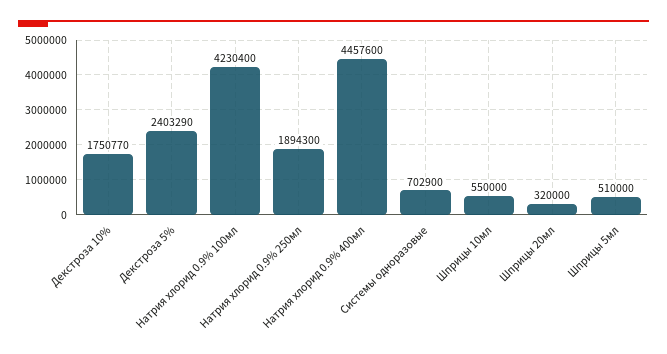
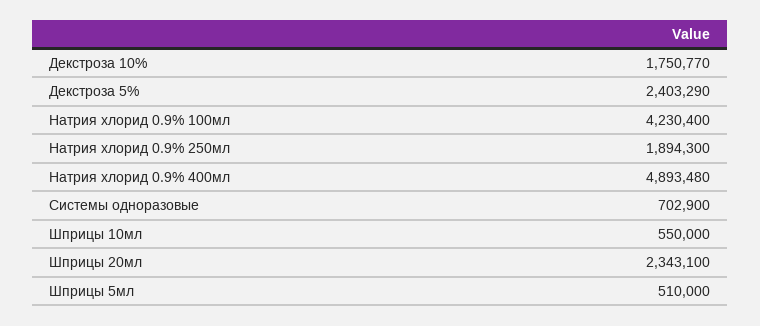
  {
    "Декстроза 10%": 1750770,
    "Декстроза 5%": 2403290,
    "Натрия хлорид 0.9% 100мл": 4230400,
    "Натрия хлорид 0.9% 250мл": 1894300,
-   "Натрия хлорид 0.9% 400мл": 4457600,
+   "Натрия хлорид 0.9% 400мл": 4893480,
    "Системы одноразовые": 702900,
    "Шприцы 10мл": 550000,
-   "Шприцы 20мл": 320000,
+   "Шприцы 20мл": 2343100,
    "Шприцы 5мл": 510000
  }

